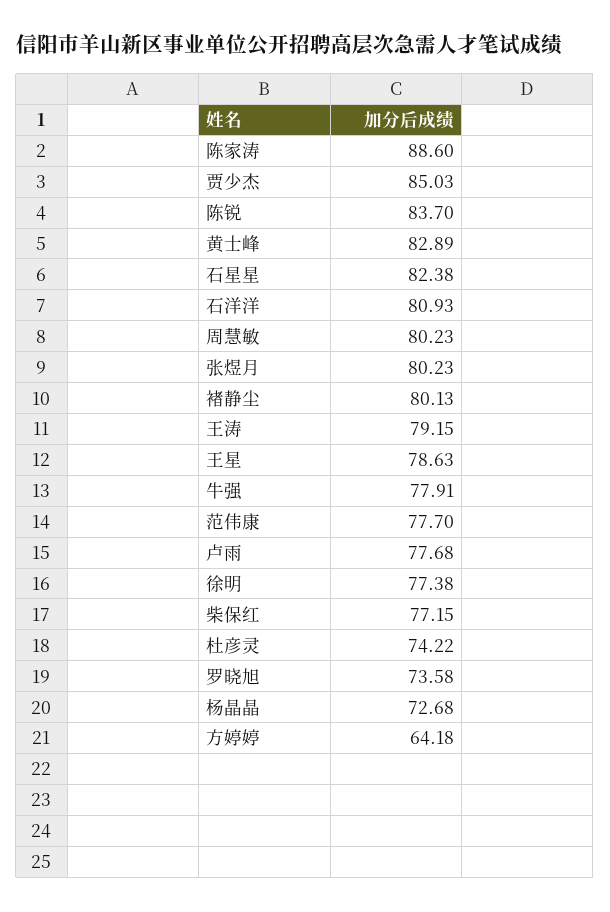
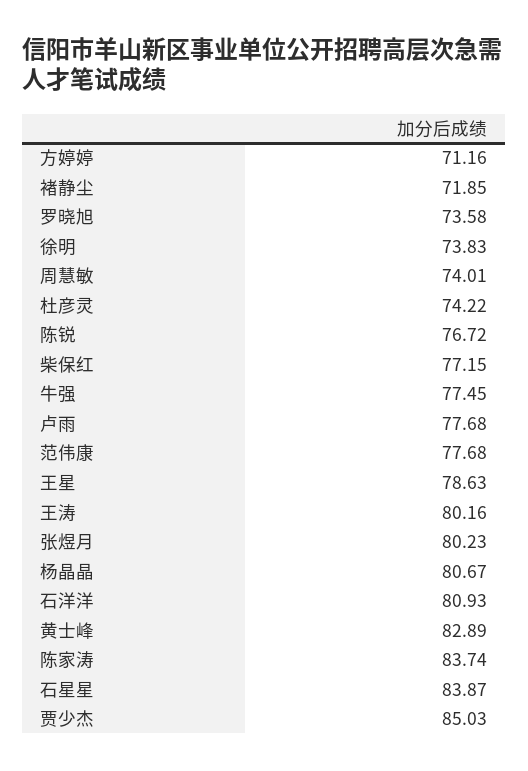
  {
-   "陈家涛": 88.6,
+   "陈家涛": 83.74,
    "贾少杰": 85.03,
-   "陈锐": 83.7,
+   "陈锐": 76.72,
    "黄士峰": 82.89,
-   "石星星": 82.38,
+   "石星星": 83.87,
    "石洋洋": 80.93,
-   "周慧敏": 80.23,
+   "周慧敏": 74.01,
    "张煜月": 80.23,
-   "褚静尘": 80.13,
+   "褚静尘": 71.85,
-   "王涛": 79.15,
+   "王涛": 80.16,
    "王星": 78.63,
-   "牛强": 77.91,
+   "牛强": 77.45,
-   "范伟康": 77.7,
+   "范伟康": 77.68,
    "卢雨": 77.68,
-   "徐明": 77.38,
+   "徐明": 73.83,
    "柴保红": 77.15,
    "杜彦灵": 74.22,
    "罗晓旭": 73.58,
-   "杨晶晶": 72.68,
+   "杨晶晶": 80.67,
-   "方婷婷": 64.18
+   "方婷婷": 71.16
  }

